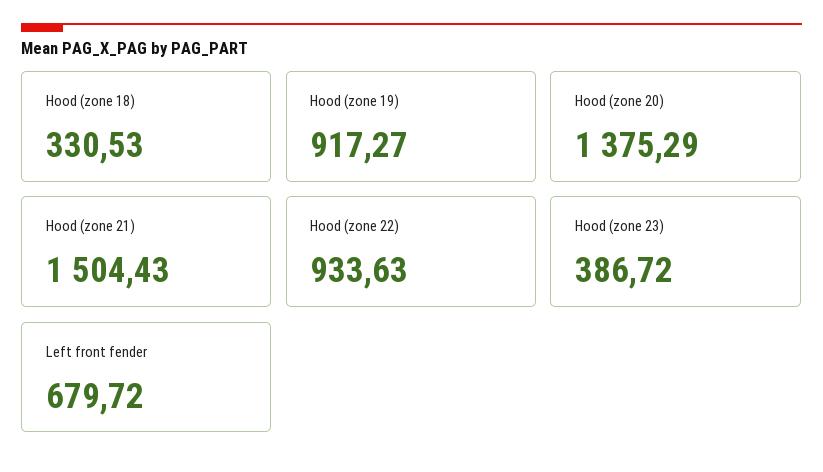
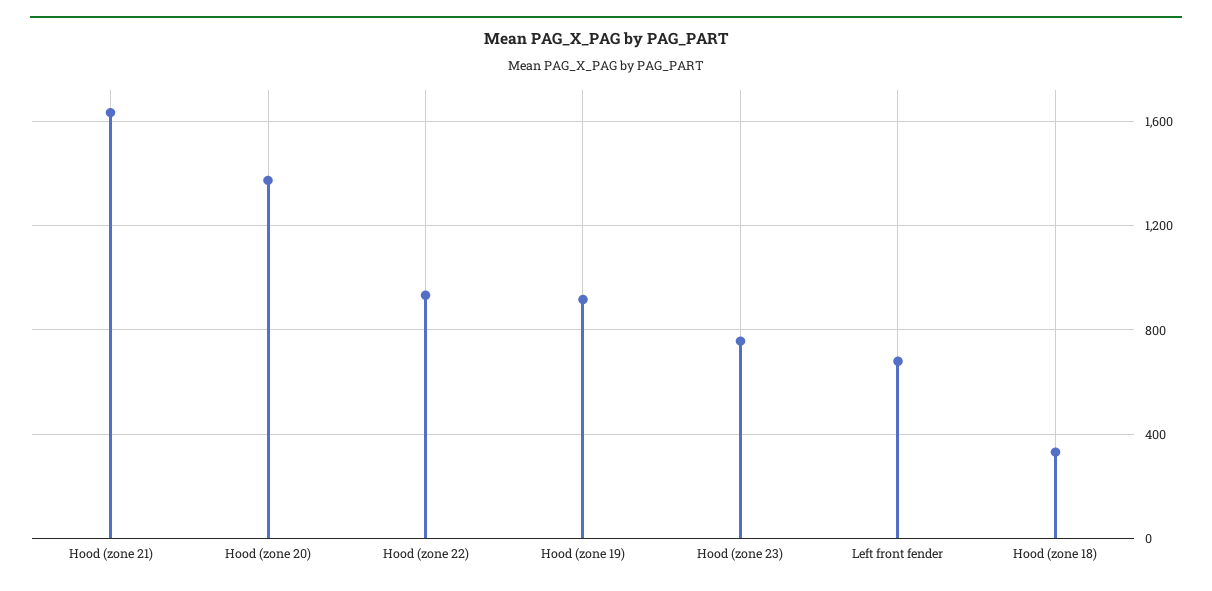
  {
    "Hood (zone 18)": 330.53,
    "Hood (zone 19)": 917.27,
    "Hood (zone 20)": 1375.29,
-   "Hood (zone 21)": 1504.43,
+   "Hood (zone 21)": 1650,
    "Hood (zone 22)": 933.63,
-   "Hood (zone 23)": 386.72,
+   "Hood (zone 23)": 750,
    "Left front fender": 679.72
  }

